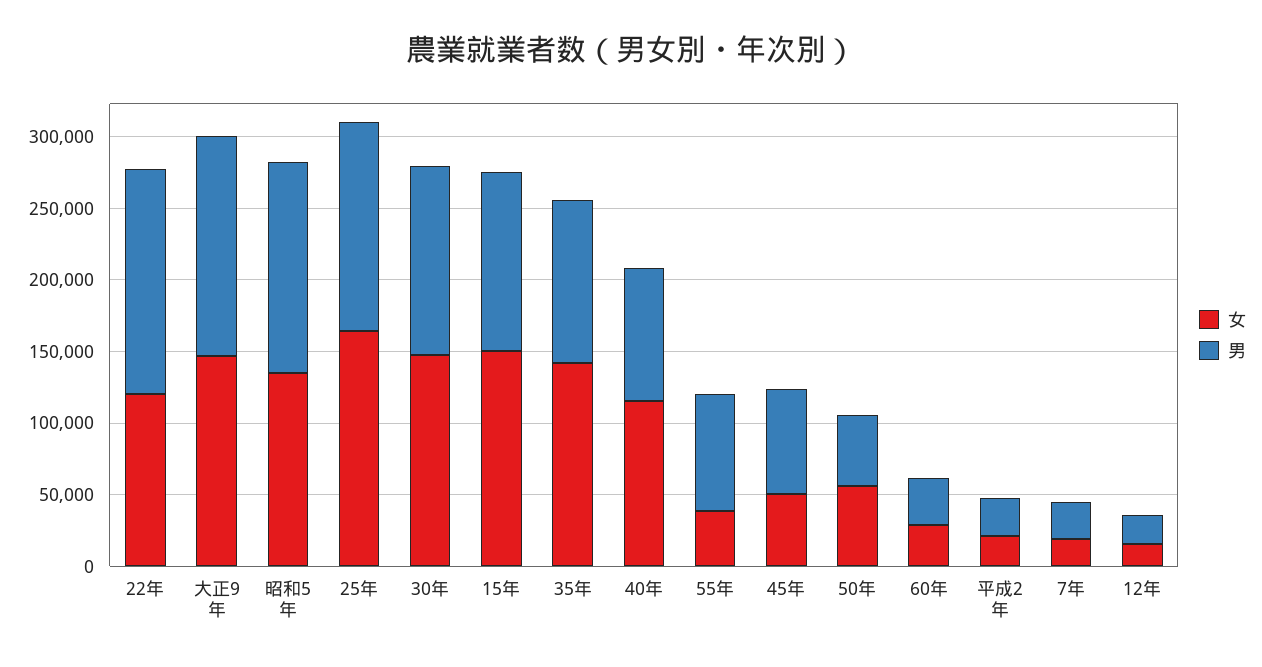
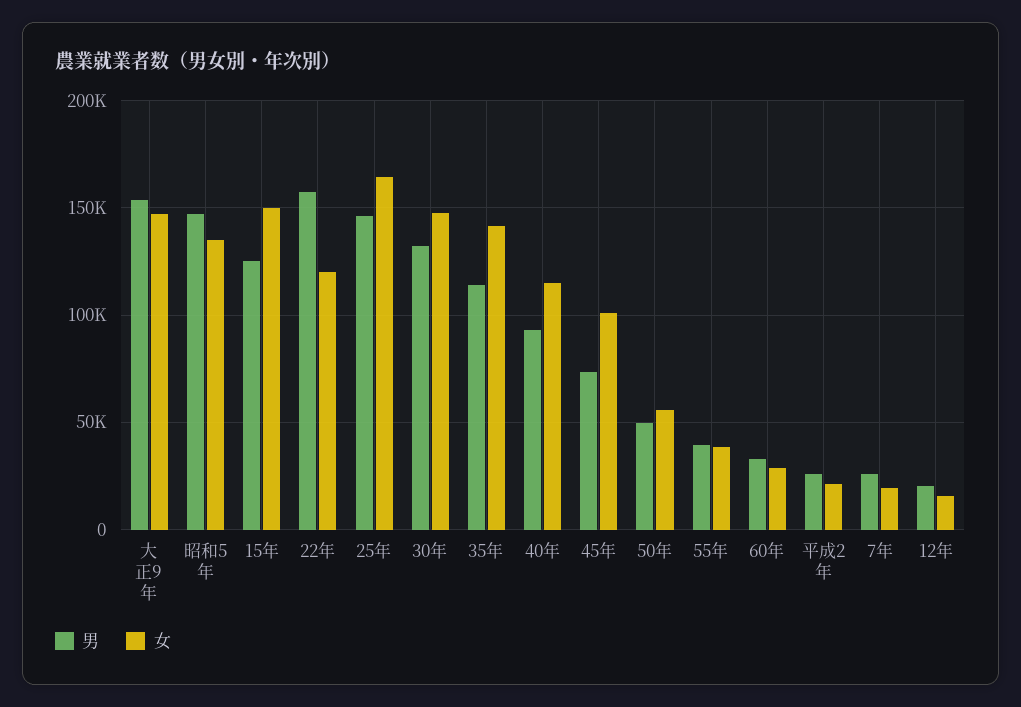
  {
    "女": {
      "22年": 120000,
      "大正9年": 145000,
      "昭和5年": 135000,
      "25年": 165000,
      "30年": 150000,
      "15年": 150000,
      "35年": 140000,
      "40年": 115000,
      "55年": 40000,
-     "45年": 50000,
+     "45年": 100000,
      "50年": 55000,
      "60年": 30000,
      "平成2年": 20000,
      "7年": 20000,
      "12年": 15000
    },
    "男": {
      "22年": 155000,
      "大正9年": 155000,
      "昭和5年": 145000,
      "25年": 145000,
      "30年": 130000,
      "15年": 125000,
      "35年": 115000,
      "40年": 95000,
-     "55年": 80000,
+     "55年": 40000,
      "45年": 75000,
      "50年": 50000,
      "60年": 35000,
      "平成2年": 25000,
      "7年": 25000,
      "12年": 20000
    }
  }

